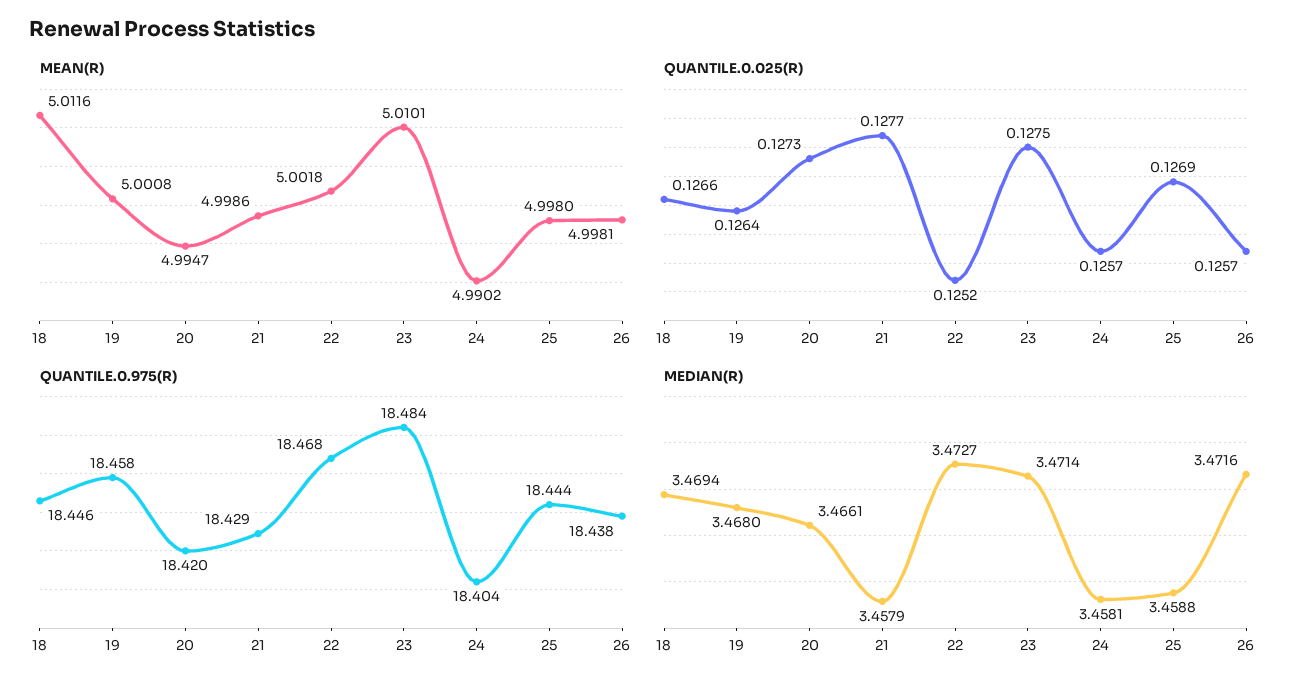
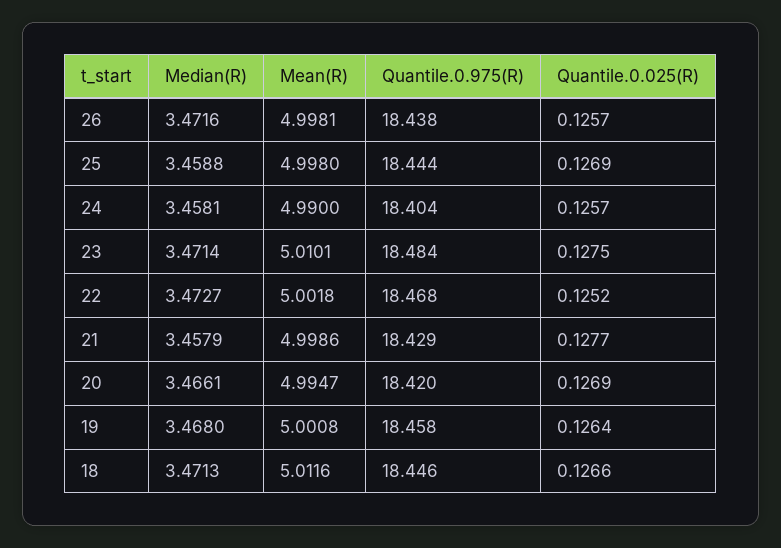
  {
    "MEAN(R)": {
      "18": 5.0116,
      "19": 5.0008,
      "20": 4.9947,
      "21": 4.9986,
      "22": 5.0018,
      "23": 5.0101,
-     "24": 4.9902,
+     "24": 4.99,
      "25": 4.998,
      "26": 4.9981
    },
    "QUANTILE.0.025(R)": {
      "18": 0.1266,
      "19": 0.1264,
-     "20": 0.1273,
+     "20": 0.1269,
      "21": 0.1277,
      "22": 0.1252,
      "23": 0.1275,
      "24": 0.1257,
      "25": 0.1269,
      "26": 0.1257
    },
    "QUANTILE.0.975(R)": {
      "18": 18.446,
      "19": 18.458,
      "20": 18.42,
      "21": 18.429,
      "22": 18.468,
      "23": 18.484,
      "24": 18.404,
      "25": 18.444,
      "26": 18.438
    },
    "MEDIAN(R)": {
-     "18": 3.4694,
+     "18": 3.4713,
      "19": 3.468,
      "20": 3.4661,
      "21": 3.4579,
      "22": 3.4727,
      "23": 3.4714,
      "24": 3.4581,
      "25": 3.4588,
      "26": 3.4716
    }
  }

